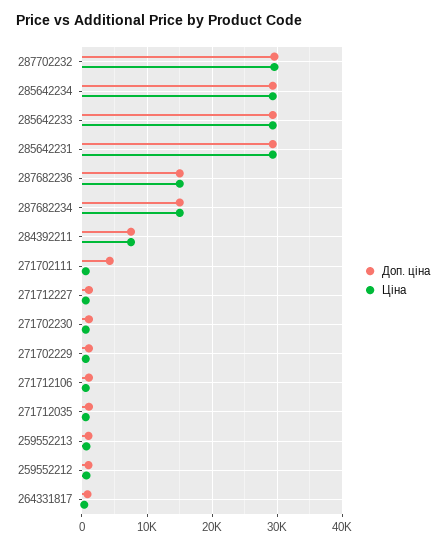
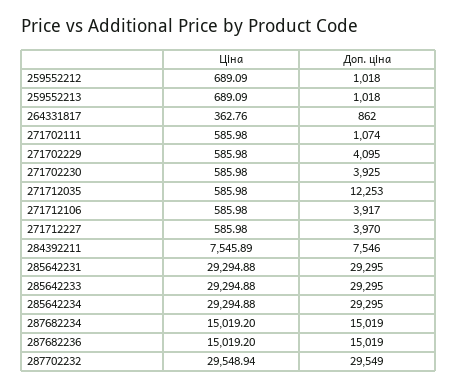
  {
    "Доп. ціна": {
      "287702232": 29549,
      "285642234": 29295,
      "285642233": 29295,
      "285642231": 29295,
      "287682236": 15019,
      "287682234": 15019,
      "284392211": 7546,
-     "271702111": 4000,
+     "271702111": 1074,
-     "271712227": 1000,
+     "271712227": 3970,
-     "271702230": 1000,
+     "271702230": 3925,
-     "271702229": 1000,
+     "271702229": 4095,
-     "271712106": 1000,
+     "271712106": 3917,
-     "271712035": 1000,
+     "271712035": 12253,
      "259552213": 1018,
      "259552212": 1018,
      "264331817": 862
    },
    "Ціна": {
      "287702232": 29548.94,
      "285642234": 29294.88,
      "285642233": 29294.88,
      "285642231": 29294.88,
      "287682236": 15019.2,
      "287682234": 15019.2,
      "284392211": 7545.89,
      "271702111": 585.98,
      "271712227": 585.98,
      "271702230": 585.98,
      "271702229": 585.98,
      "271712106": 585.98,
      "271712035": 585.98,
      "259552213": 689.09,
      "259552212": 689.09,
      "264331817": 362.76
    }
  }

